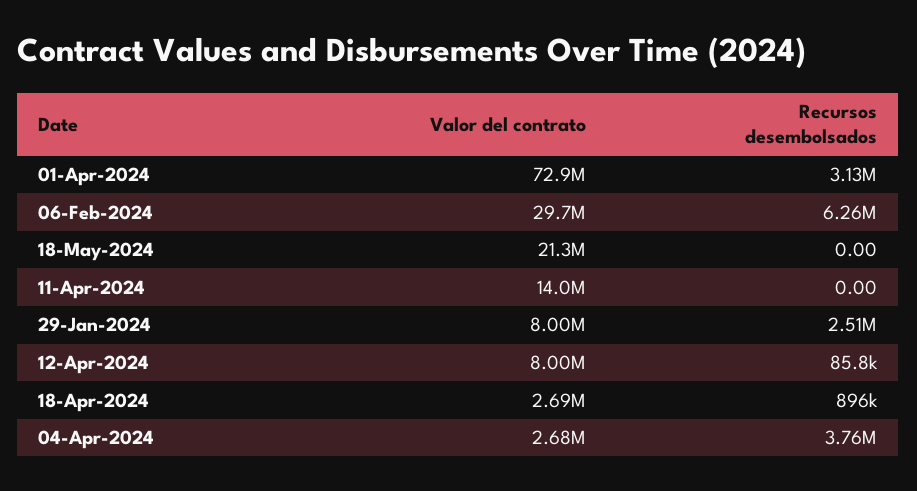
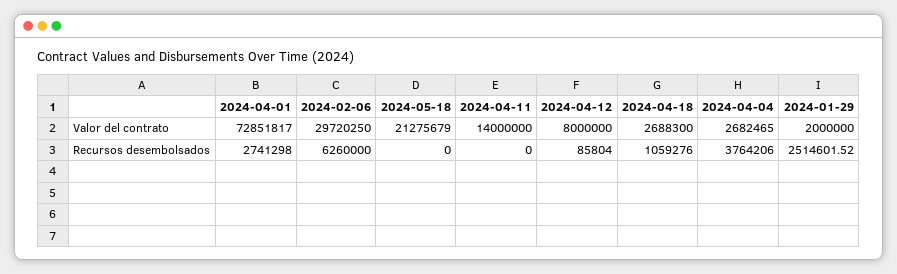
  {
    "Valor del contrato": {
      "01-Apr-2024": 72851817,
      "06-Feb-2024": 29720250,
      "18-May-2024": 21275679,
      "11-Apr-2024": 14000000,
-     "29-Jan-2024": 8000000,
+     "29-Jan-2024": 2000000,
      "12-Apr-2024": 8000000,
      "18-Apr-2024": 2688300,
      "04-Apr-2024": 2682465
    },
    "Recursos desembolsados": {
-     "01-Apr-2024": 3130000,
+     "01-Apr-2024": 2741298,
      "06-Feb-2024": 6260000,
      "18-May-2024": 0,
      "11-Apr-2024": 0,
      "29-Jan-2024": 2514601.52,
      "12-Apr-2024": 85804,
-     "18-Apr-2024": 896000,
+     "18-Apr-2024": 1059276,
      "04-Apr-2024": 3764206
    }
  }

